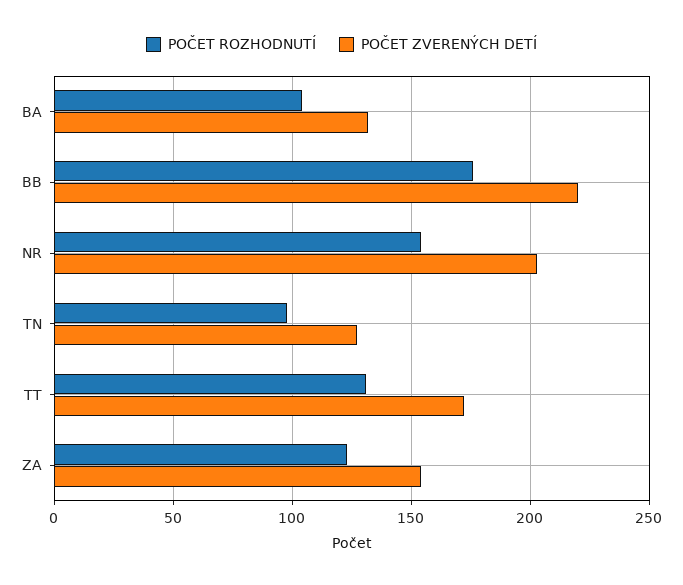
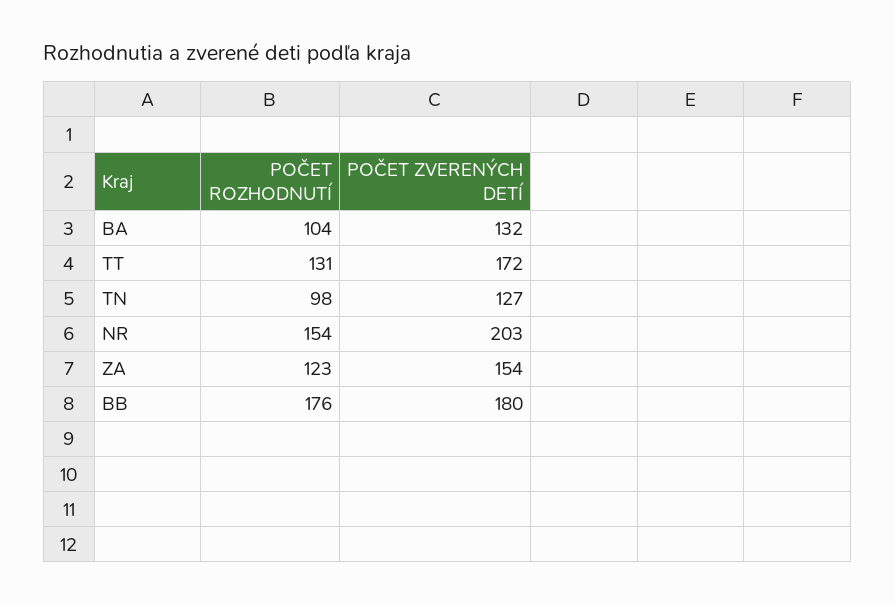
  {
    "POČET ROZHODNUTÍ": {
      "BA": 104,
      "BB": 176,
      "NR": 154,
      "TN": 98,
      "TT": 131,
      "ZA": 123
    },
    "POČET ZVERENÝCH DETÍ": {
      "BA": 132,
-     "BB": 220,
+     "BB": 180,
      "NR": 203,
      "TN": 127,
      "TT": 172,
      "ZA": 154
    }
  }

